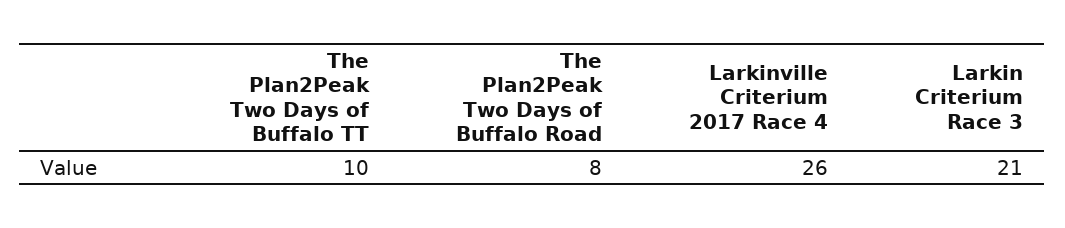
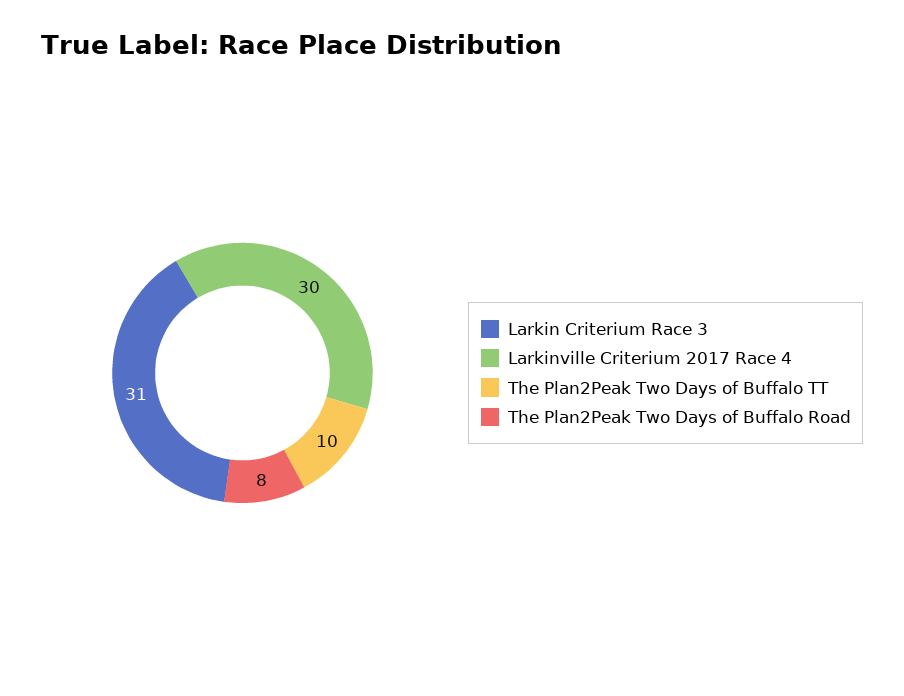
  {
    "The Plan2Peak Two Days of Buffalo TT": 10,
    "The Plan2Peak Two Days of Buffalo Road": 8,
-   "Larkinville Criterium 2017 Race 4": 26,
+   "Larkinville Criterium 2017 Race 4": 30,
-   "Larkin Criterium Race 3": 21
+   "Larkin Criterium Race 3": 31
  }

